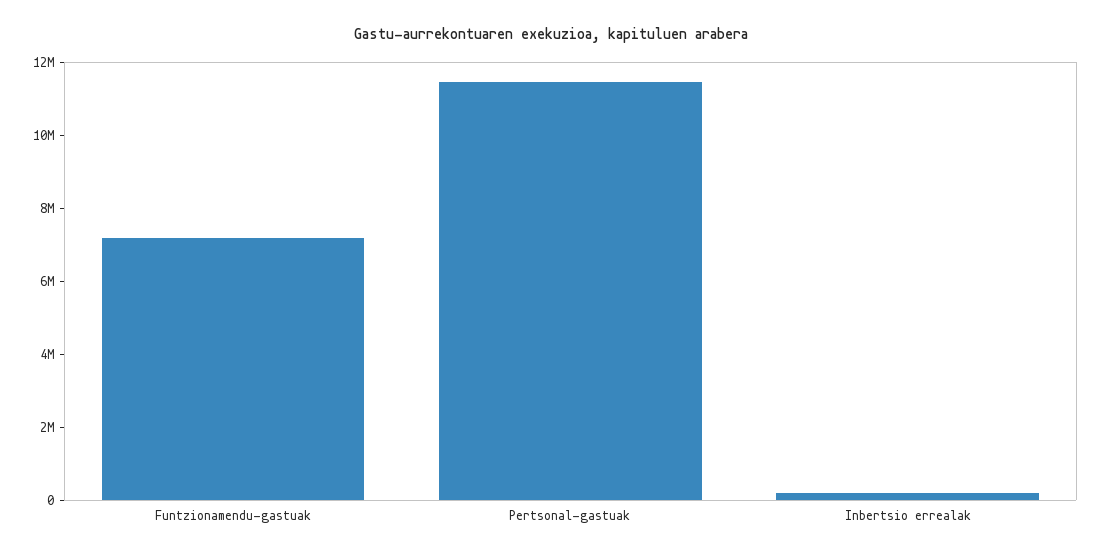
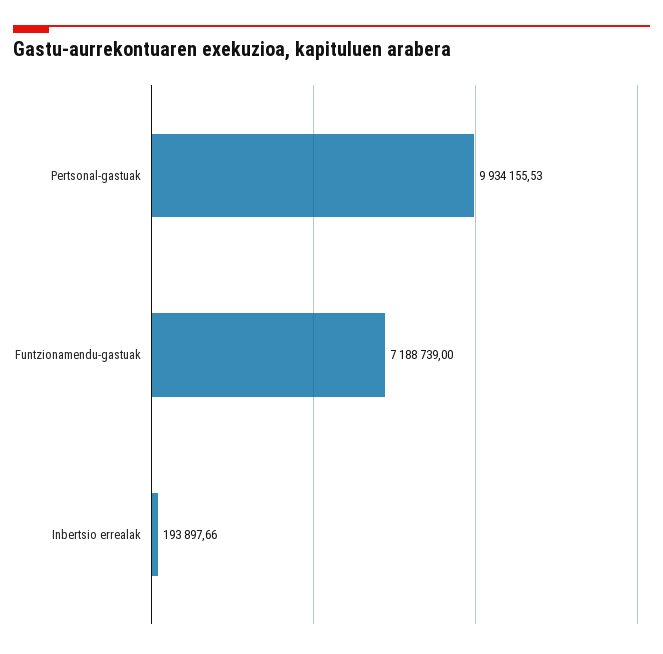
  {
    "Funtzionamendu-gastuak": 7188739,
-   "Pertsonal-gastuak": 11500000,
+   "Pertsonal-gastuak": 9934155.53,
    "Inbertsio errealak": 193897.66
  }

